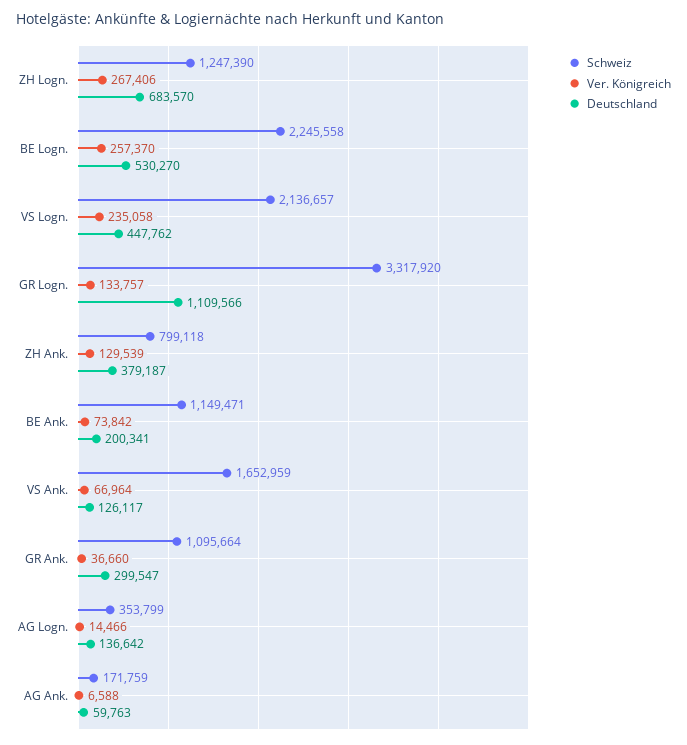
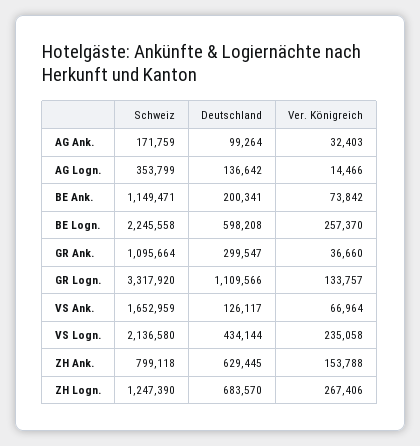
  {
    "Schweiz": {
      "ZH Logn.": 1247390,
      "BE Logn.": 2245558,
-     "VS Logn.": 2136657,
+     "VS Logn.": 2136580,
      "GR Logn.": 3317920,
      "ZH Ank.": 799118,
      "BE Ank.": 1149471,
      "VS Ank.": 1652959,
      "GR Ank.": 1095664,
      "AG Logn.": 353799,
      "AG Ank.": 171759
    },
    "Ver. Königreich": {
      "ZH Logn.": 267406,
      "BE Logn.": 257370,
      "VS Logn.": 235058,
      "GR Logn.": 133757,
-     "ZH Ank.": 129539,
+     "ZH Ank.": 153788,
      "BE Ank.": 73842,
      "VS Ank.": 66964,
      "GR Ank.": 36660,
      "AG Logn.": 14466,
-     "AG Ank.": 6588
+     "AG Ank.": 32403
    },
    "Deutschland": {
      "ZH Logn.": 683570,
-     "BE Logn.": 530270,
+     "BE Logn.": 598208,
-     "VS Logn.": 447762,
+     "VS Logn.": 434144,
      "GR Logn.": 1109566,
-     "ZH Ank.": 379187,
+     "ZH Ank.": 629445,
      "BE Ank.": 200341,
      "VS Ank.": 126117,
      "GR Ank.": 299547,
      "AG Logn.": 136642,
-     "AG Ank.": 59763
+     "AG Ank.": 99264
    }
  }

